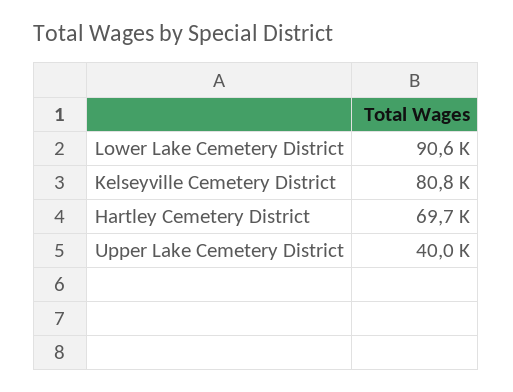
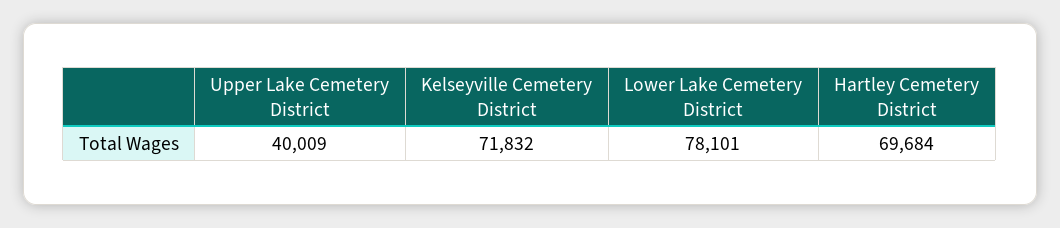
  {
-   "Lower Lake Cemetery District": 90600,
+   "Lower Lake Cemetery District": 78101,
-   "Kelseyville Cemetery District": 80800,
+   "Kelseyville Cemetery District": 71832,
    "Hartley Cemetery District": 69684,
    "Upper Lake Cemetery District": 40009
  }

